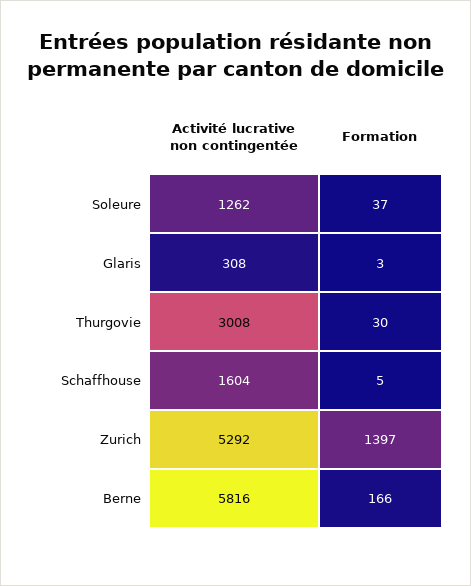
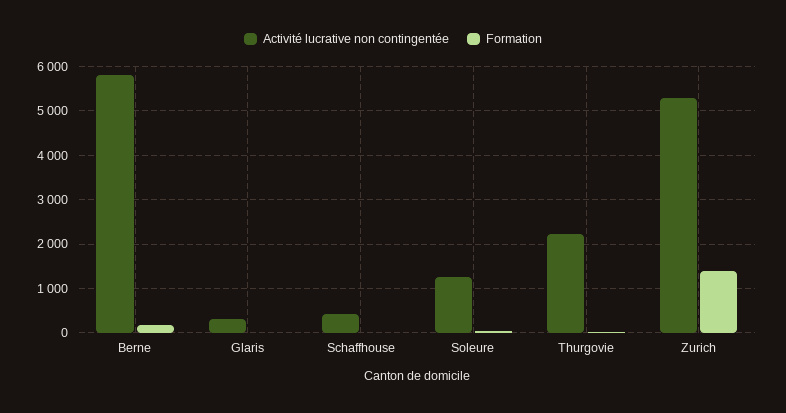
  {
    "Activité lucrative non contingentée": {
      "Soleure": 1262,
      "Glaris": 308,
-     "Thurgovie": 3008,
+     "Thurgovie": 2200,
-     "Schaffhouse": 1604,
+     "Schaffhouse": 400,
      "Zurich": 5292,
      "Berne": 5816
    },
    "Formation": {
      "Soleure": 37,
      "Glaris": 3,
      "Thurgovie": 30,
      "Schaffhouse": 5,
      "Zurich": 1397,
      "Berne": 166
    }
  }

